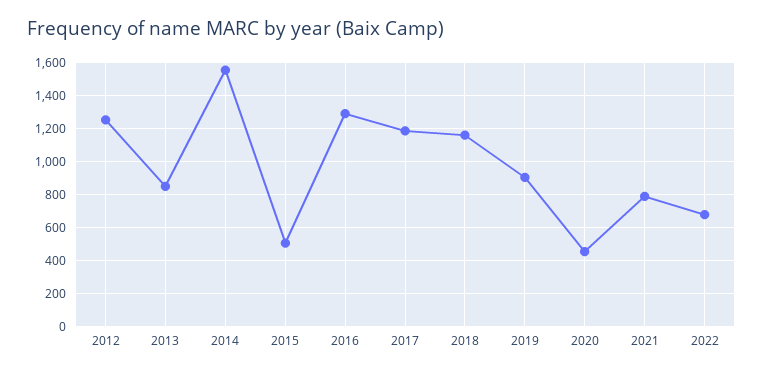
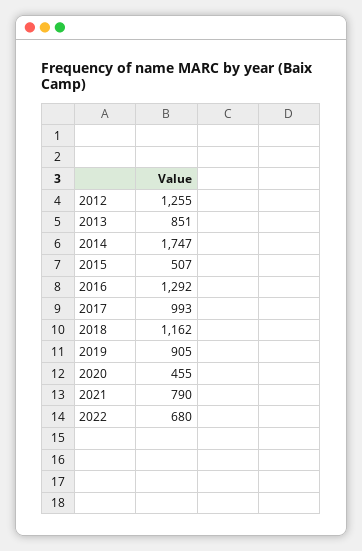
  {
    "2012": 1255,
    "2013": 851,
-   "2014": 1550,
+   "2014": 1747,
    "2015": 507,
    "2016": 1292,
-   "2017": 1200,
+   "2017": 993,
    "2018": 1162,
    "2019": 905,
    "2020": 455,
    "2021": 790,
    "2022": 680
  }

